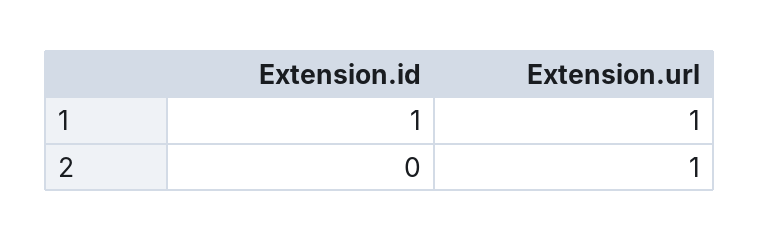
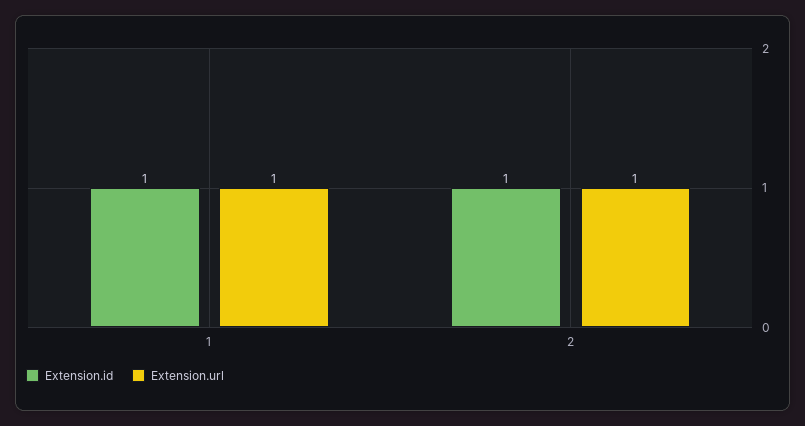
  {
    "Extension.id": {
      "1": 1,
-     "2": 0
+     "2": 1
    },
    "Extension.url": {
      "1": 1,
      "2": 1
    }
  }

